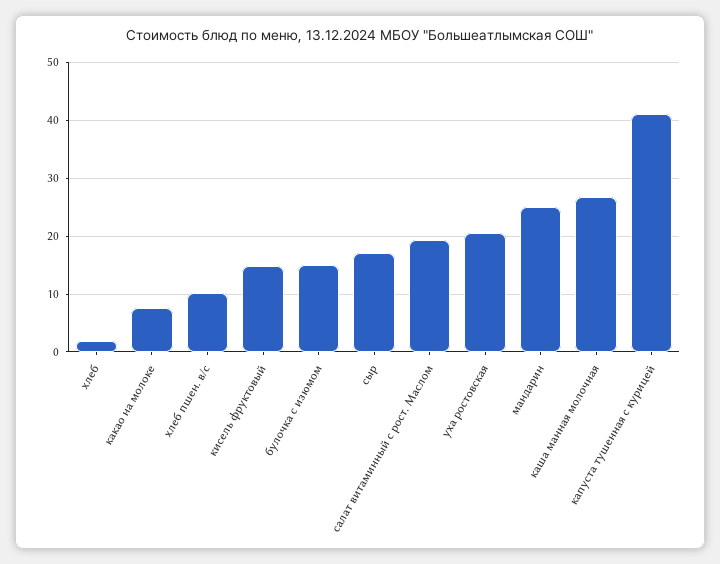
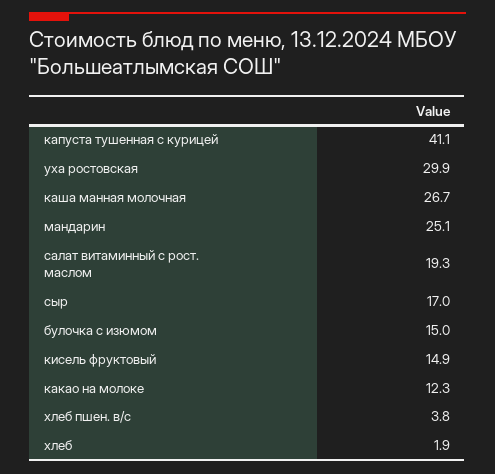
  {
    "хлеб": 1.9,
-   "какао на молоке": 8,
+   "какао на молоке": 12.3,
-   "хлеб пшен. в/с": 10,
+   "хлеб пшен. в/с": 3.8,
    "кисель фруктовый": 14.9,
    "булочка с изюмом": 15,
    "сыр": 17,
    "салат витаминный с рост. Маслом": 19.3,
-   "уха ростовская": 20,
+   "уха ростовская": 29.9,
    "мандарин": 25.1,
    "каша манная молочная": 26.7,
    "капуста тушенная с курицей": 41.1
  }

